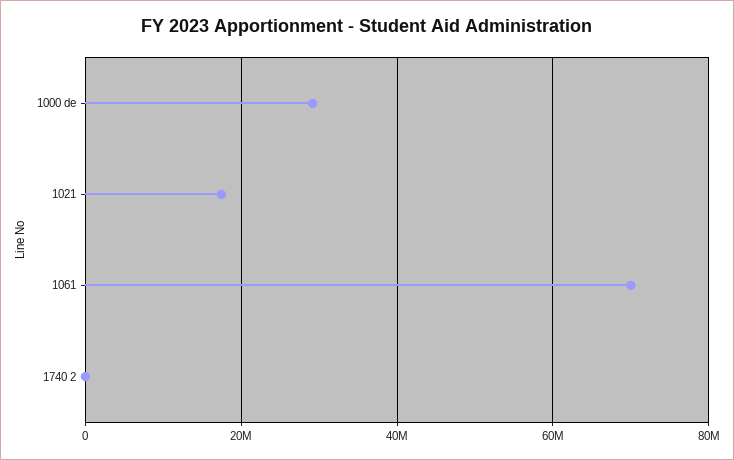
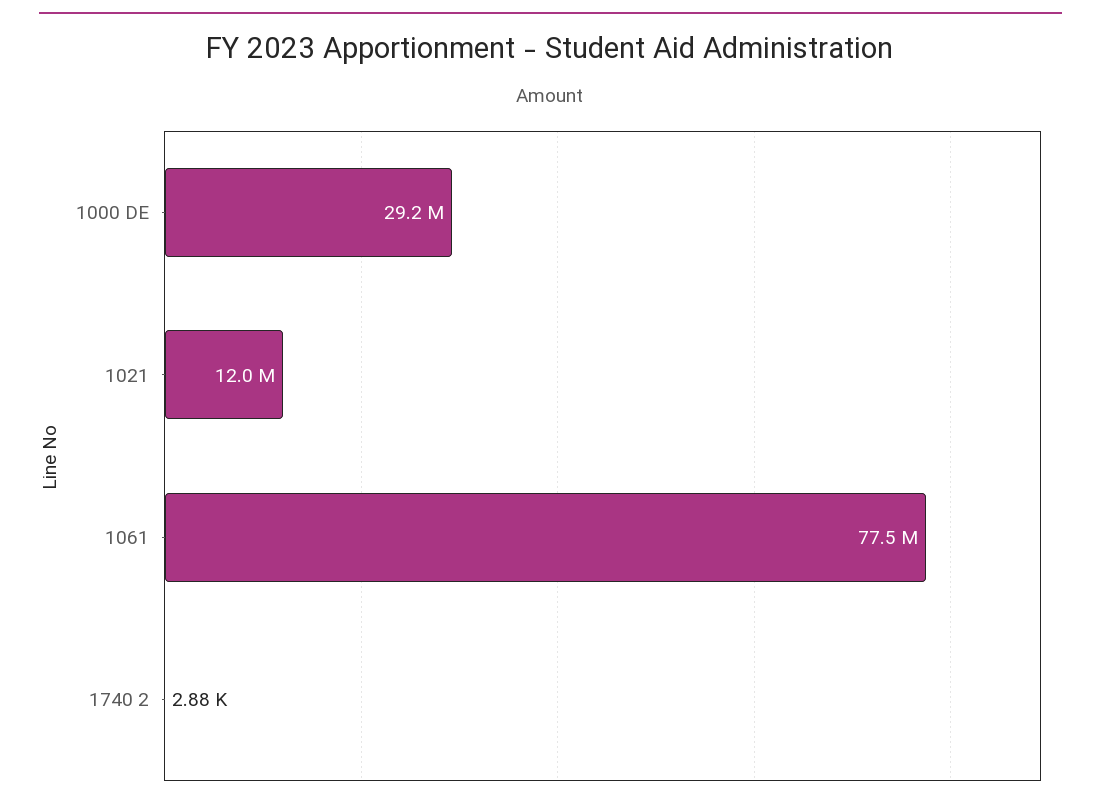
  {
    "1000 de": 29200000,
-   "1021": 18000000,
+   "1021": 12000000,
-   "1061": 70000000,
+   "1061": 77500000,
    "1740 2": 2880
  }

